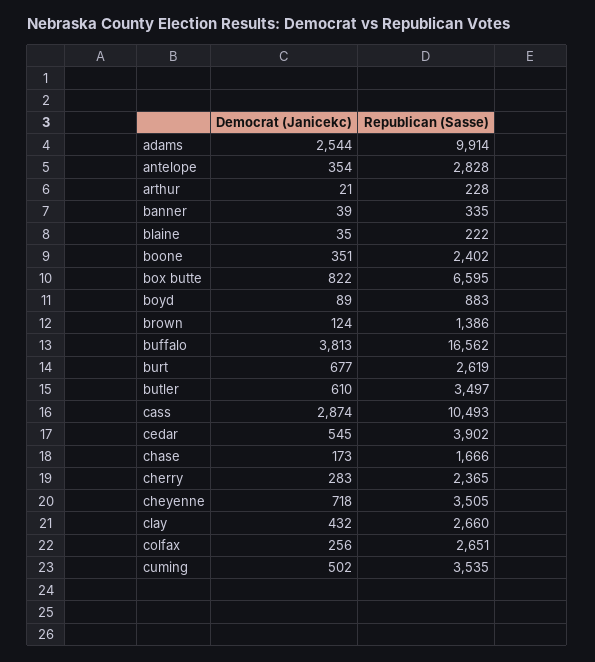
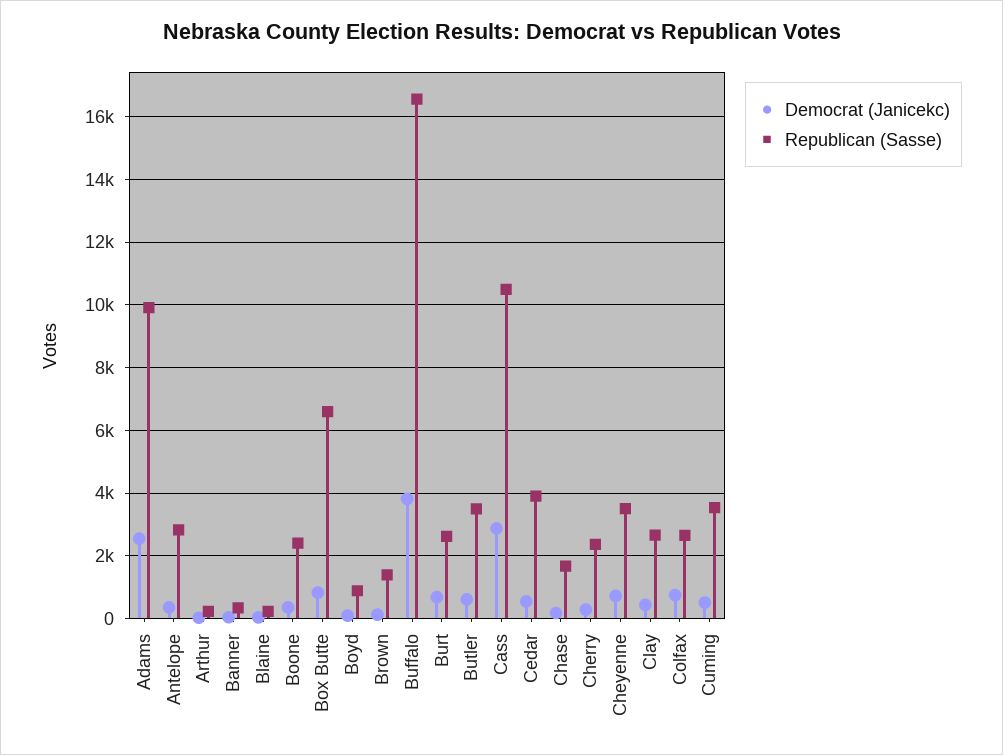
  {
    "Democrat (Janicekc)": {
      "adams": 2544,
      "antelope": 354,
      "arthur": 21,
      "banner": 39,
      "blaine": 35,
      "boone": 351,
      "box butte": 822,
      "boyd": 89,
      "brown": 124,
      "buffalo": 3813,
      "burt": 677,
      "butler": 610,
      "cass": 2874,
      "cedar": 545,
      "chase": 173,
      "cherry": 283,
      "cheyenne": 718,
      "clay": 432,
-     "colfax": 256,
+     "colfax": 800,
      "cuming": 502
    },
    "Republican (Sasse)": {
      "adams": 9914,
      "antelope": 2828,
      "arthur": 228,
      "banner": 335,
      "blaine": 222,
      "boone": 2402,
      "box butte": 6595,
      "boyd": 883,
      "brown": 1386,
      "buffalo": 16562,
      "burt": 2619,
      "butler": 3497,
      "cass": 10493,
      "cedar": 3902,
      "chase": 1666,
      "cherry": 2365,
      "cheyenne": 3505,
      "clay": 2660,
      "colfax": 2651,
      "cuming": 3535
    }
  }

